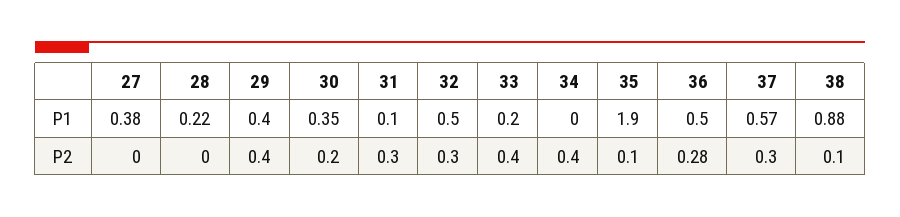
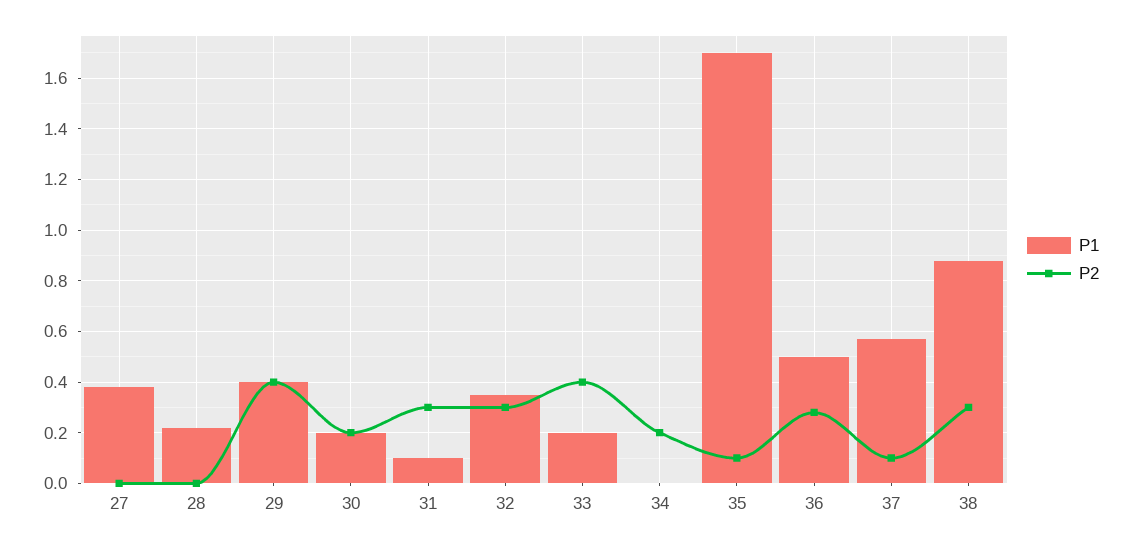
  {
    "P1": {
      "27": 0.38,
      "28": 0.22,
      "29": 0.4,
-     "30": 0.35,
+     "30": 0.2,
      "31": 0.1,
-     "32": 0.5,
+     "32": 0.35,
      "33": 0.2,
      "34": 0,
-     "35": 1.9,
+     "35": 1.7,
      "36": 0.5,
      "37": 0.57,
      "38": 0.88
    },
    "P2": {
      "27": 0,
      "28": 0,
      "29": 0.4,
      "30": 0.2,
      "31": 0.3,
      "32": 0.3,
      "33": 0.4,
-     "34": 0.4,
+     "34": 0.2,
      "35": 0.1,
      "36": 0.28,
-     "37": 0.3,
+     "37": 0.1,
-     "38": 0.1
+     "38": 0.3
    }
  }

